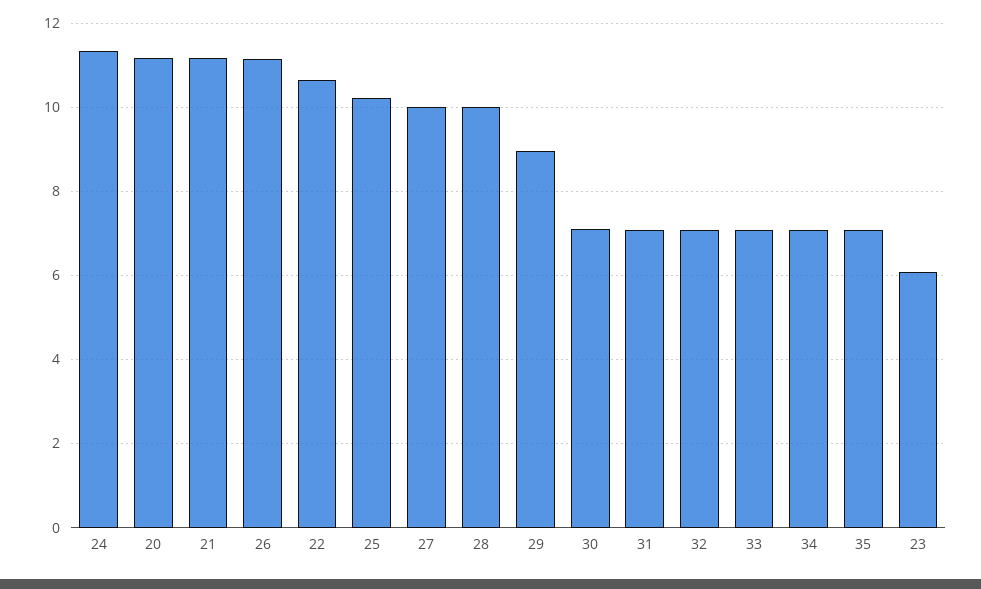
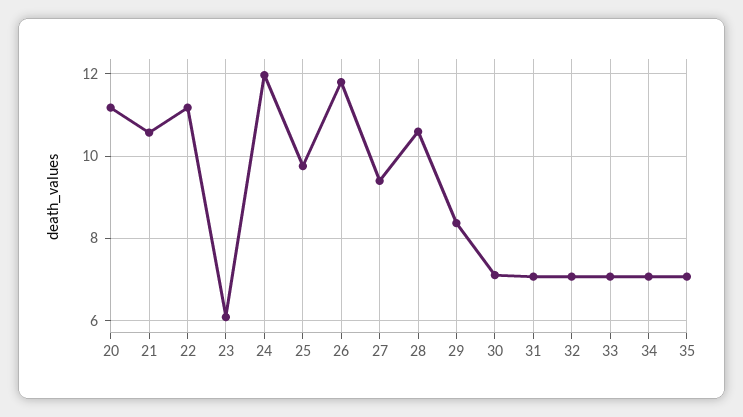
  {
-   "24": 11.4,
+   "24": 12,
    "20": 11.2,
-   "21": 11.2,
+   "21": 10.6,
-   "26": 11.2,
+   "26": 11.8,
-   "22": 10.6,
+   "22": 11.2,
-   "25": 10.2,
+   "25": 9.8,
-   "27": 10,
+   "27": 9.4,
-   "28": 10,
+   "28": 10.6,
-   "29": 9,
+   "29": 8.4,
    "30": 7.2,
    "31": 7,
    "32": 7,
    "33": 7,
    "34": 7,
    "35": 7,
    "23": 6
  }

